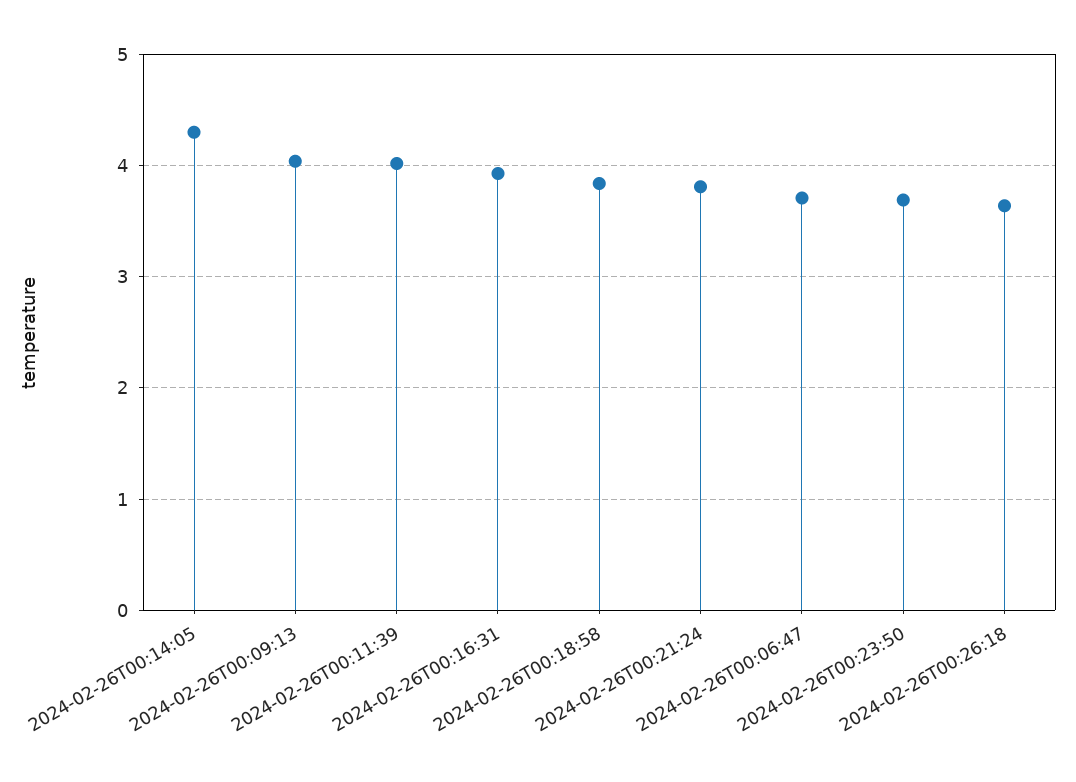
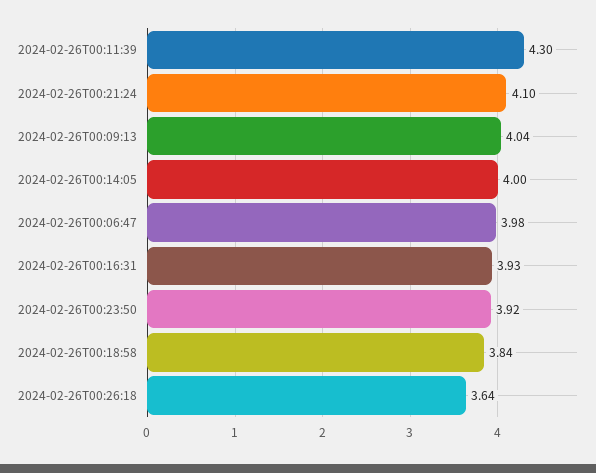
  {
-   "2024-02-26T00:14:05": 4.3,
+   "2024-02-26T00:14:05": 4,
    "2024-02-26T00:09:13": 4.04,
-   "2024-02-26T00:11:39": 4,
+   "2024-02-26T00:11:39": 4.3,
    "2024-02-26T00:16:31": 3.93,
    "2024-02-26T00:18:58": 3.84,
-   "2024-02-26T00:21:24": 3.8,
+   "2024-02-26T00:21:24": 4.1,
-   "2024-02-26T00:06:47": 3.7,
+   "2024-02-26T00:06:47": 3.98,
-   "2024-02-26T00:23:50": 3.7,
+   "2024-02-26T00:23:50": 3.92,
    "2024-02-26T00:26:18": 3.64
  }

